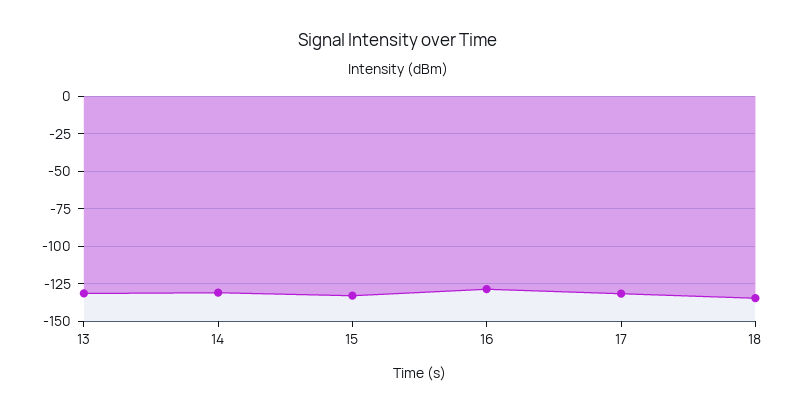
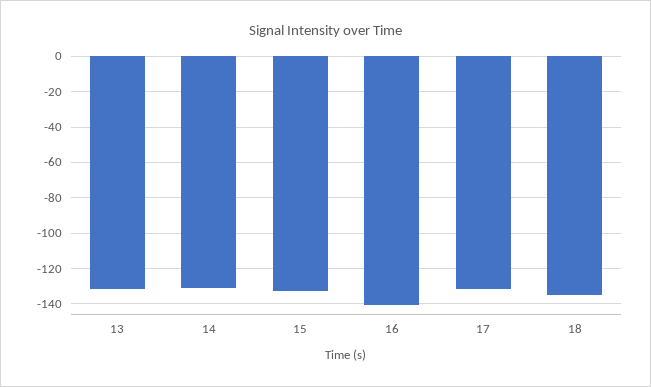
  {
    "13": -130,
    "14": -130,
    "15": -135,
-   "16": -130,
+   "16": -140,
    "17": -130,
    "18": -135
  }

